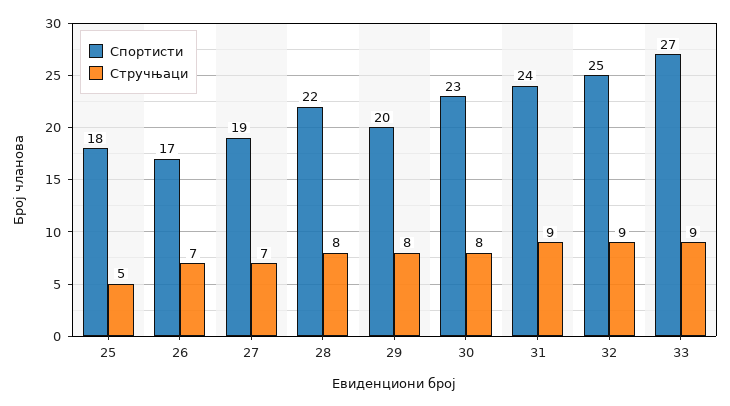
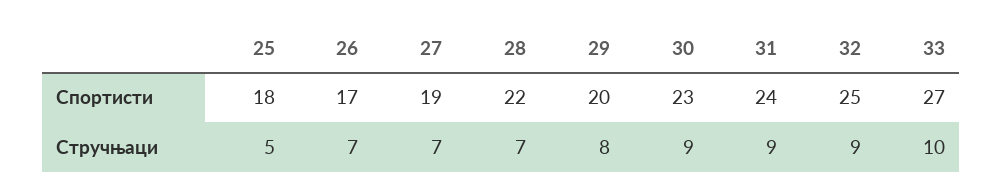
  {
    "Спортисти": {
      "25": 18,
      "26": 17,
      "27": 19,
      "28": 22,
      "29": 20,
      "30": 23,
      "31": 24,
      "32": 25,
      "33": 27
    },
    "Стручњаци": {
      "25": 5,
      "26": 7,
      "27": 7,
-     "28": 8,
+     "28": 7,
      "29": 8,
-     "30": 8,
+     "30": 9,
      "31": 9,
      "32": 9,
-     "33": 9
+     "33": 10
    }
  }

